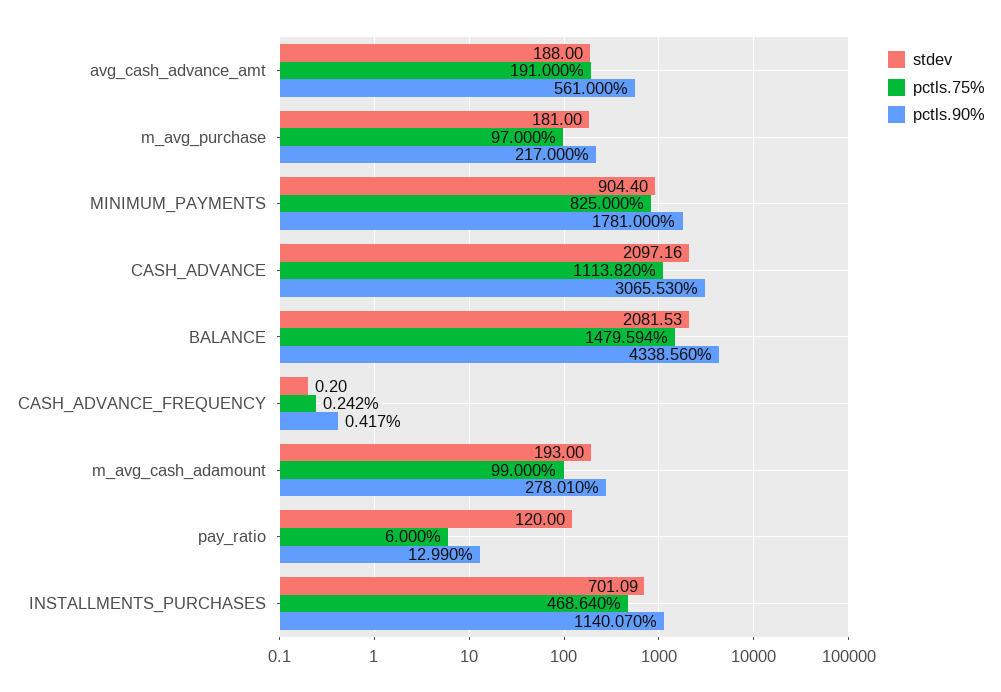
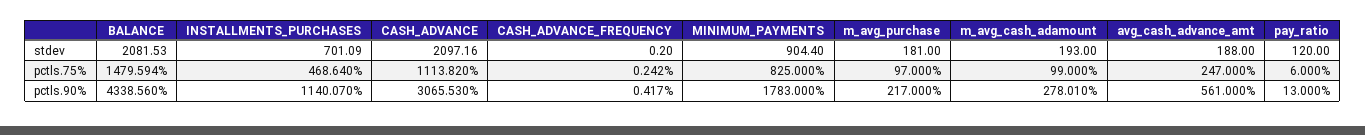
  {
    "stdev": {
      "avg_cash_advance_amt": 188,
      "m_avg_purchase": 181,
      "MINIMUM_PAYMENTS": 904.4,
      "CASH_ADVANCE": 2097.16,
      "BALANCE": 2081.53,
      "CASH_ADVANCE_FREQUENCY": 0.2,
      "m_avg_cash_adamount": 193,
      "pay_ratio": 120,
      "INSTALLMENTS_PURCHASES": 701.09
    },
    "pctls.75%": {
-     "avg_cash_advance_amt": 191,
+     "avg_cash_advance_amt": 247,
      "m_avg_purchase": 97,
      "MINIMUM_PAYMENTS": 825,
      "CASH_ADVANCE": 1113.82,
      "BALANCE": 1479.594,
      "CASH_ADVANCE_FREQUENCY": 0.242,
      "m_avg_cash_adamount": 99,
      "pay_ratio": 6,
      "INSTALLMENTS_PURCHASES": 468.64
    },
    "pctls.90%": {
      "avg_cash_advance_amt": 561,
      "m_avg_purchase": 217,
-     "MINIMUM_PAYMENTS": 1781,
+     "MINIMUM_PAYMENTS": 1783,
      "CASH_ADVANCE": 3065.53,
      "BALANCE": 4338.56,
      "CASH_ADVANCE_FREQUENCY": 0.417,
      "m_avg_cash_adamount": 278.01,
-     "pay_ratio": 12.99,
+     "pay_ratio": 13,
      "INSTALLMENTS_PURCHASES": 1140.07
    }
  }

